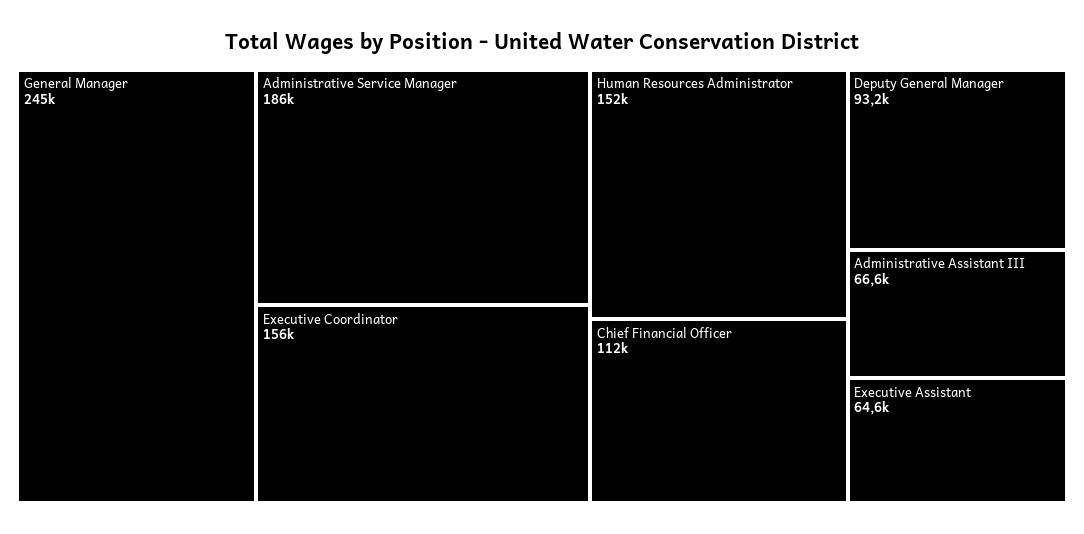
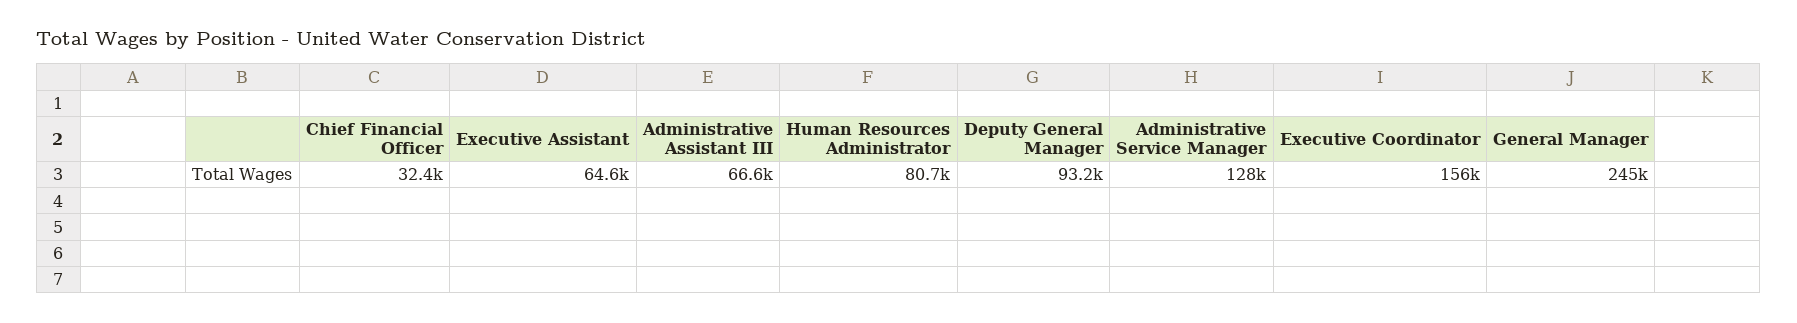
  {
    "General Manager": 245000,
-   "Administrative Service Manager": 186000,
+   "Administrative Service Manager": 128000,
    "Executive Coordinator": 156000,
-   "Human Resources Administrator": 152000,
+   "Human Resources Administrator": 80700,
-   "Chief Financial Officer": 112000,
+   "Chief Financial Officer": 32400,
    "Deputy General Manager": 93200,
    "Administrative Assistant III": 66600,
    "Executive Assistant": 64600
  }

